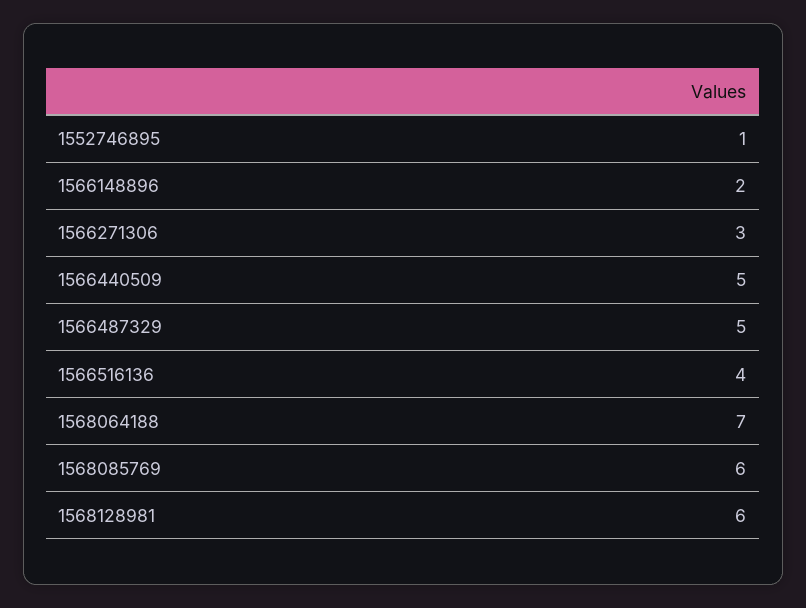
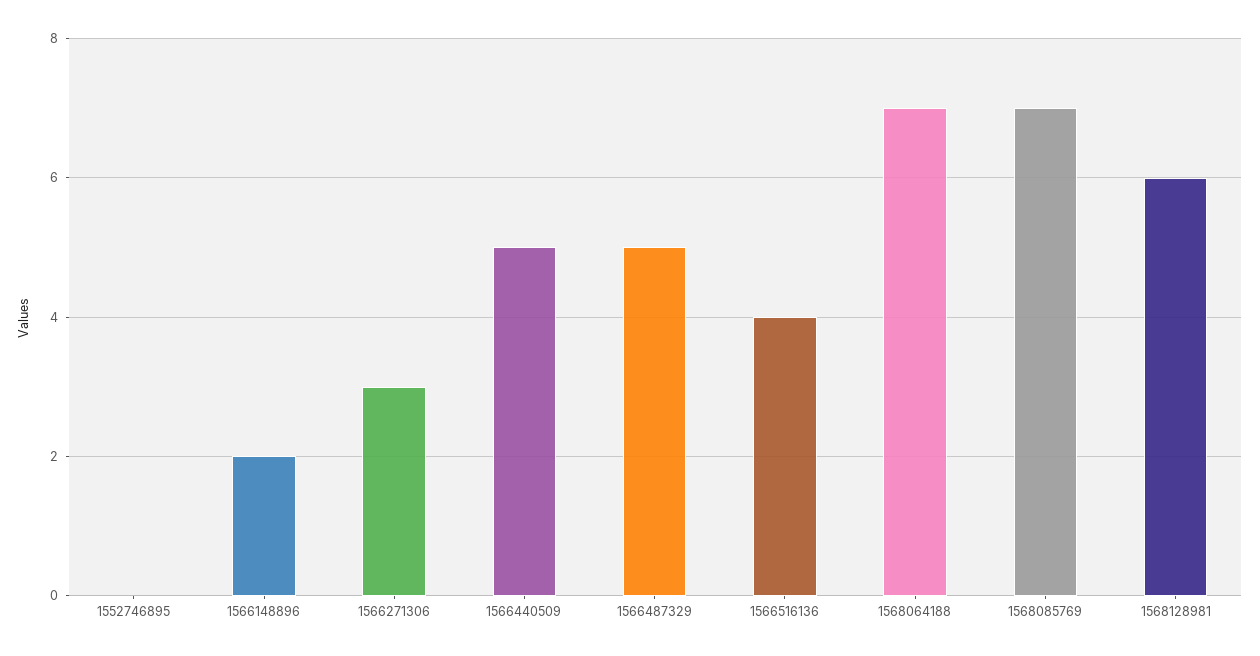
  {
-   "1552746895": 1,
+   "1552746895": 0,
    "1566148896": 2,
    "1566271306": 3,
    "1566440509": 5,
    "1566487329": 5,
    "1566516136": 4,
    "1568064188": 7,
-   "1568085769": 6,
+   "1568085769": 7,
    "1568128981": 6
  }

